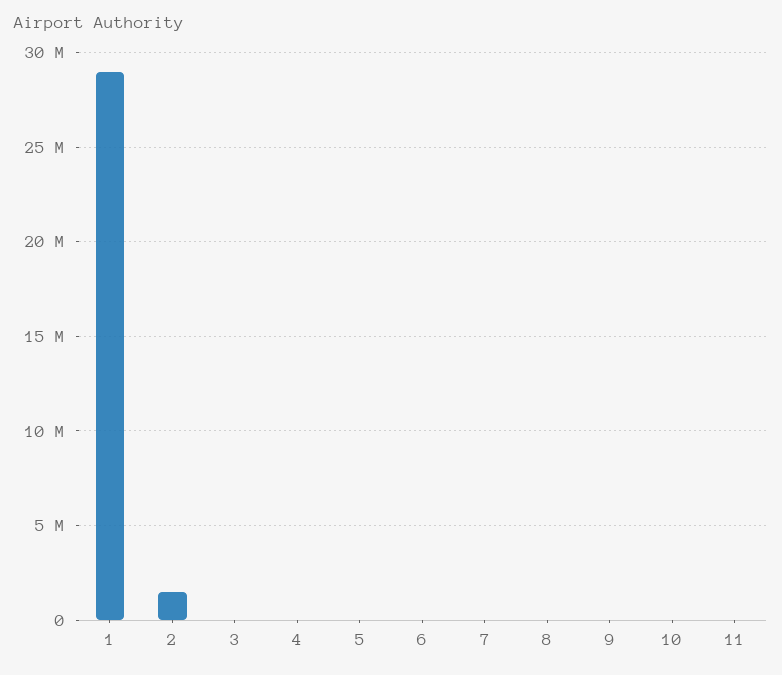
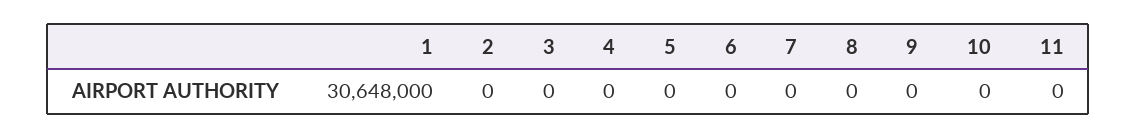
  {
-   "1": 29000000,
+   "1": 30648000,
-   "2": 1500000,
+   "2": 0,
    "3": 0,
    "4": 0,
    "5": 0,
    "6": 0,
    "7": 0,
    "8": 0,
    "9": 0,
    "10": 0,
    "11": 0
  }

